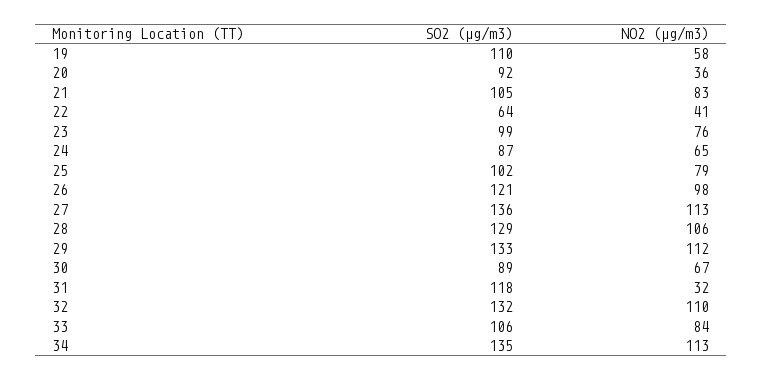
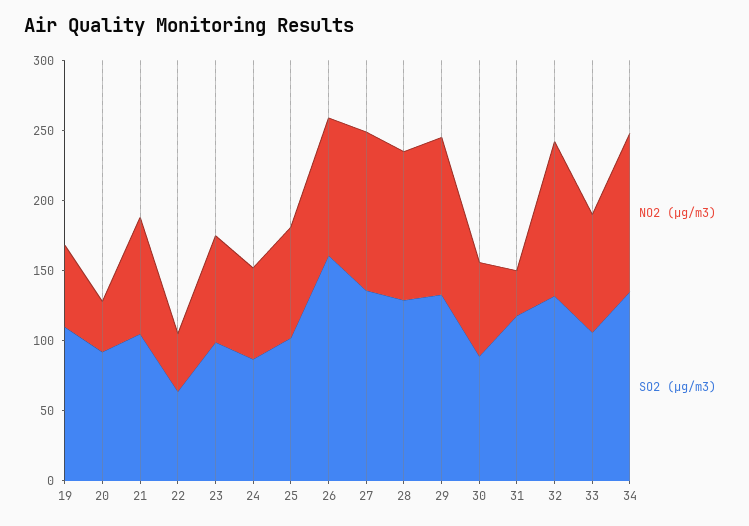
  {
    "SO2 (μg/m3)": {
      "19": 110,
      "20": 92,
      "21": 105,
      "22": 64,
      "23": 99,
      "24": 87,
      "25": 102,
-     "26": 121,
+     "26": 160,
      "27": 136,
      "28": 129,
      "29": 133,
      "30": 89,
      "31": 118,
      "32": 132,
      "33": 106,
      "34": 135
    },
    "NO2 (μg/m3)": {
      "19": 58,
      "20": 36,
      "21": 83,
      "22": 41,
      "23": 76,
      "24": 65,
      "25": 79,
      "26": 98,
      "27": 113,
      "28": 106,
      "29": 112,
      "30": 67,
      "31": 32,
      "32": 110,
      "33": 84,
      "34": 113
    }
  }

